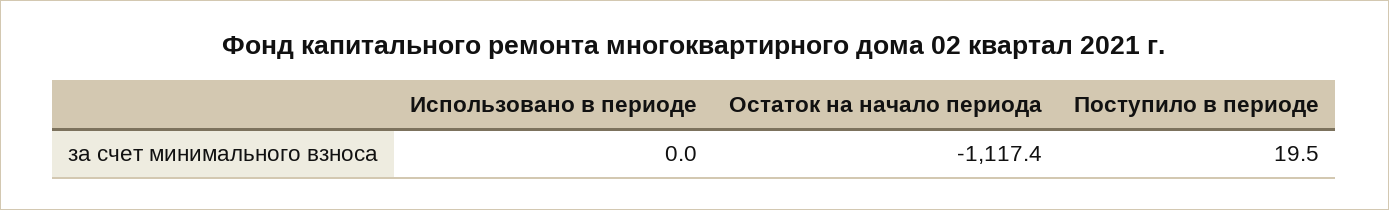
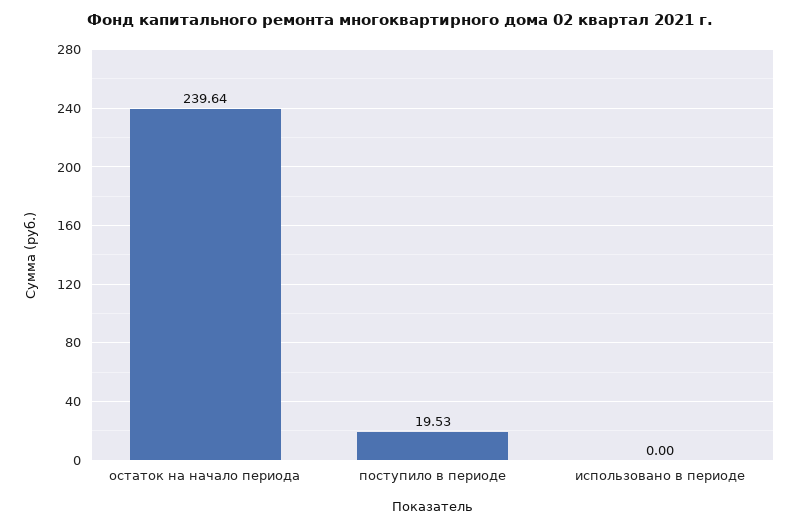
  {
    "Использовано в периоде": 0,
-   "Остаток на начало периода": -1117.4,
+   "Остаток на начало периода": 239.64,
    "Поступило в периоде": 19.53
  }

